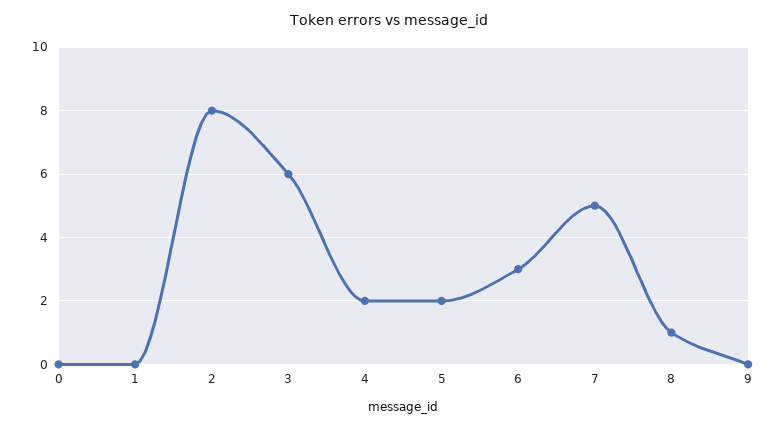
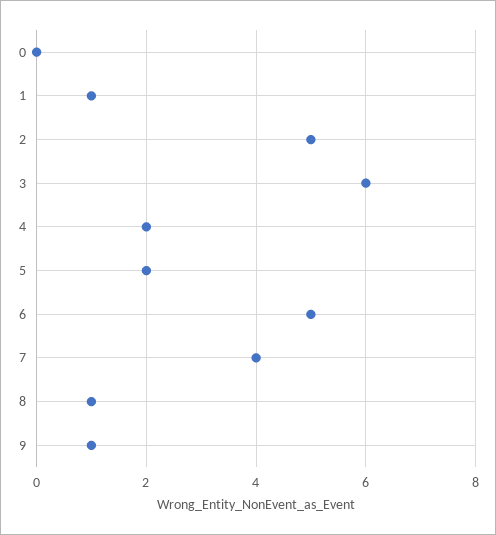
  {
    "0": 0,
-   "1": 0,
+   "1": 1,
-   "2": 8,
+   "2": 5,
    "3": 6,
    "4": 2,
    "5": 2,
-   "6": 3,
+   "6": 5,
-   "7": 5,
+   "7": 4,
    "8": 1,
-   "9": 0
+   "9": 1
  }

